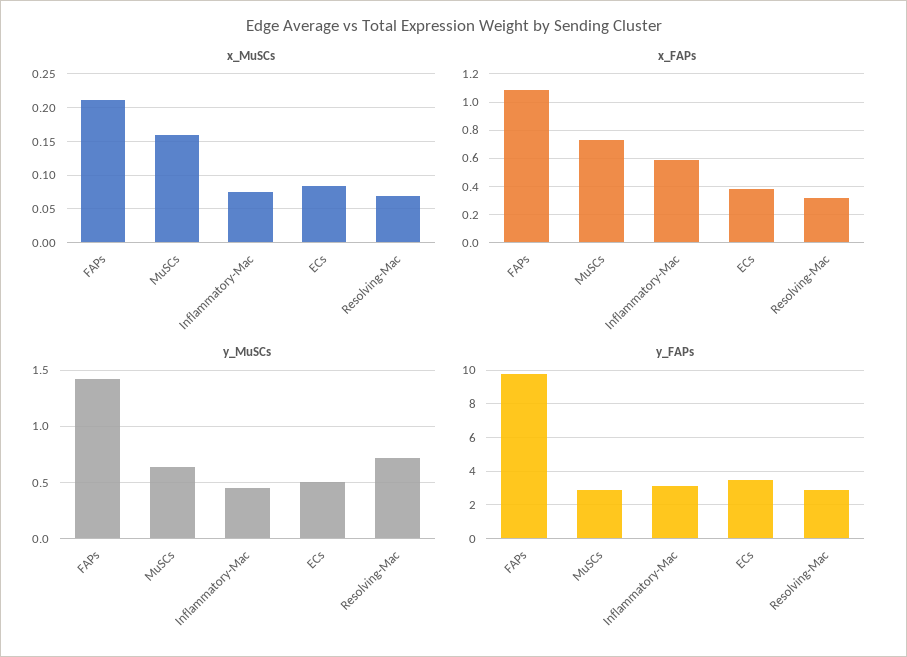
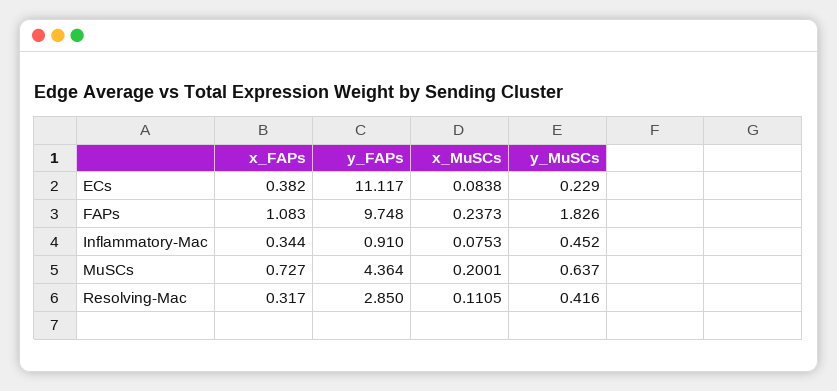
  {
    "x_MuSCs": {
-     "FAPs": 0.21,
+     "FAPs": 0.2373,
-     "MuSCs": 0.16,
+     "MuSCs": 0.2001,
      "Inflammatory-Mac": 0.0753,
      "ECs": 0.0838,
-     "Resolving-Mac": 0.07
+     "Resolving-Mac": 0.1105
    },
    "x_FAPs": {
      "FAPs": 1.083,
      "MuSCs": 0.727,
-     "Inflammatory-Mac": 0.6,
+     "Inflammatory-Mac": 0.344,
      "ECs": 0.382,
      "Resolving-Mac": 0.317
    },
    "y_MuSCs": {
-     "FAPs": 1.4,
+     "FAPs": 1.826,
      "MuSCs": 0.637,
      "Inflammatory-Mac": 0.452,
-     "ECs": 0.5,
+     "ECs": 0.229,
-     "Resolving-Mac": 0.7
+     "Resolving-Mac": 0.416
    },
    "y_FAPs": {
      "FAPs": 9.748,
-     "MuSCs": 3,
+     "MuSCs": 4.364,
-     "Inflammatory-Mac": 3,
+     "Inflammatory-Mac": 0.91,
-     "ECs": 3.5,
+     "ECs": 11.117,
      "Resolving-Mac": 2.85
    }
  }

